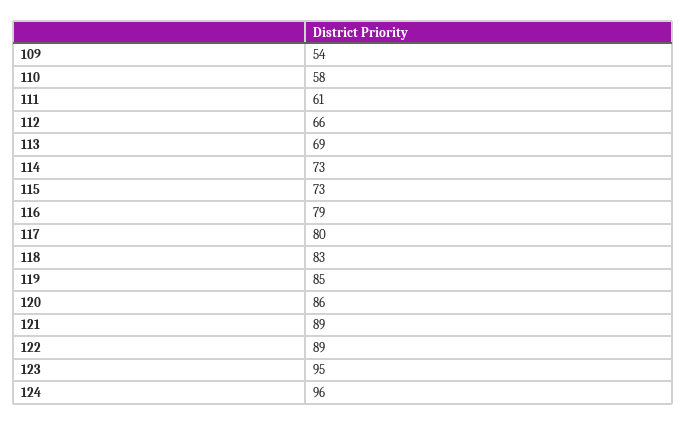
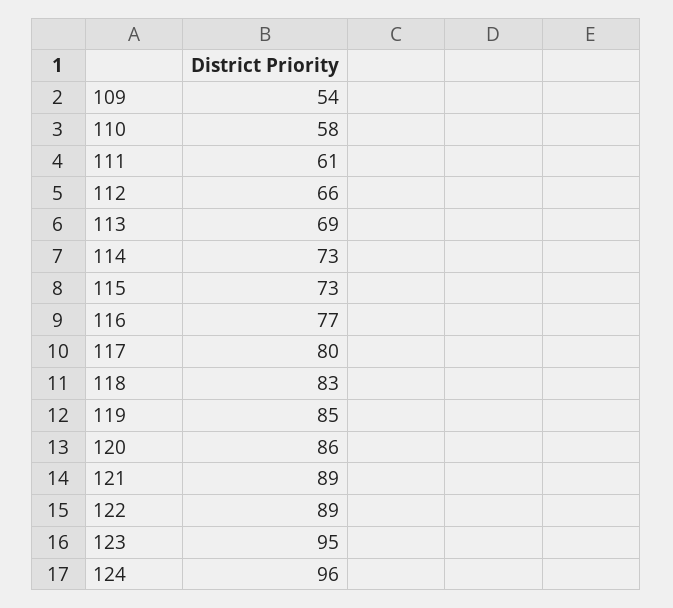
  {
    "109": 54,
    "110": 58,
    "111": 61,
    "112": 66,
    "113": 69,
    "114": 73,
    "115": 73,
-   "116": 79,
+   "116": 77,
    "117": 80,
    "118": 83,
    "119": 85,
    "120": 86,
    "121": 89,
    "122": 89,
    "123": 95,
    "124": 96
  }

